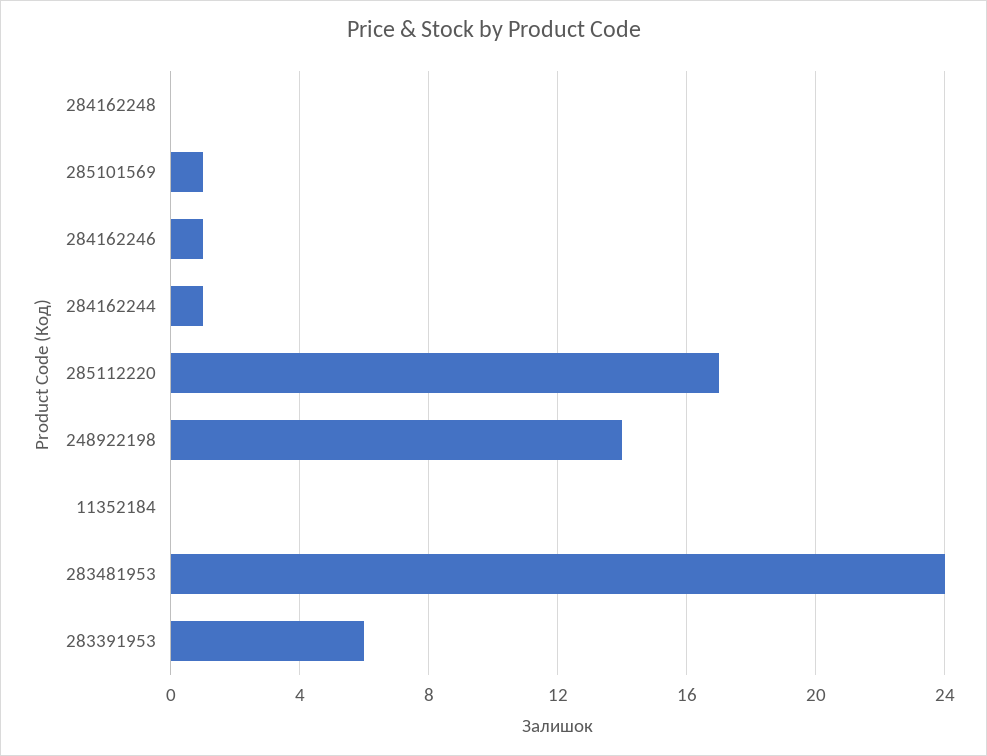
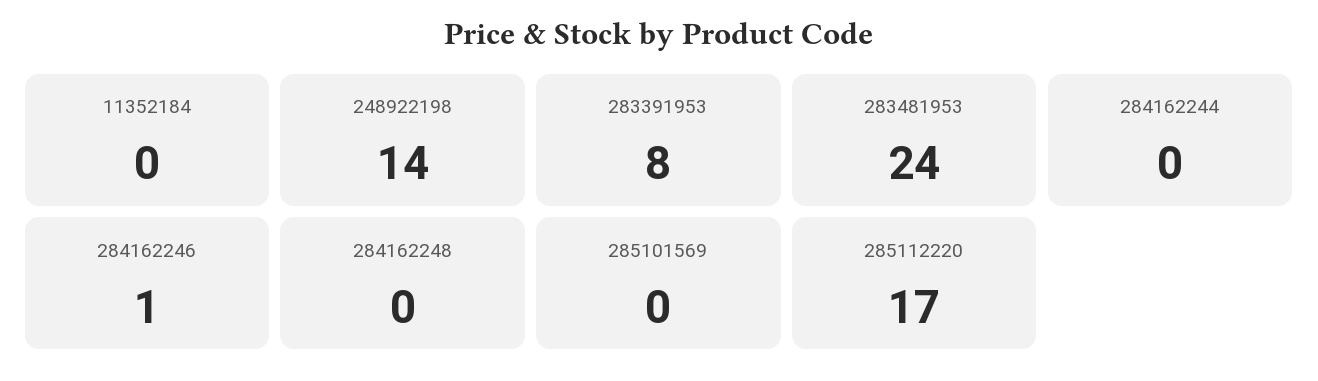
  {
    "284162248": 0,
-   "285101569": 1,
+   "285101569": 0,
    "284162246": 1,
-   "284162244": 1,
+   "284162244": 0,
    "285112220": 17,
    "248922198": 14,
    "11352184": 0,
    "283481953": 24,
-   "283391953": 6
+   "283391953": 8
  }

